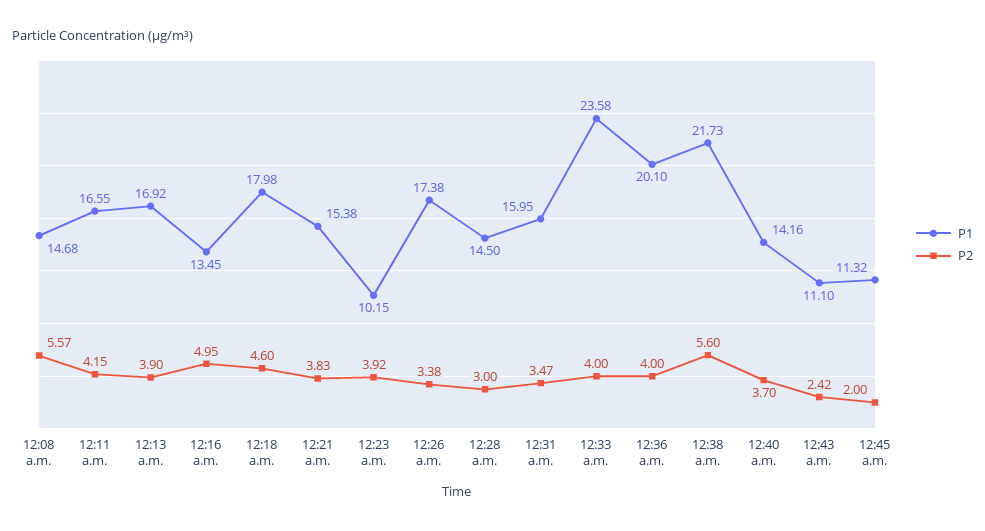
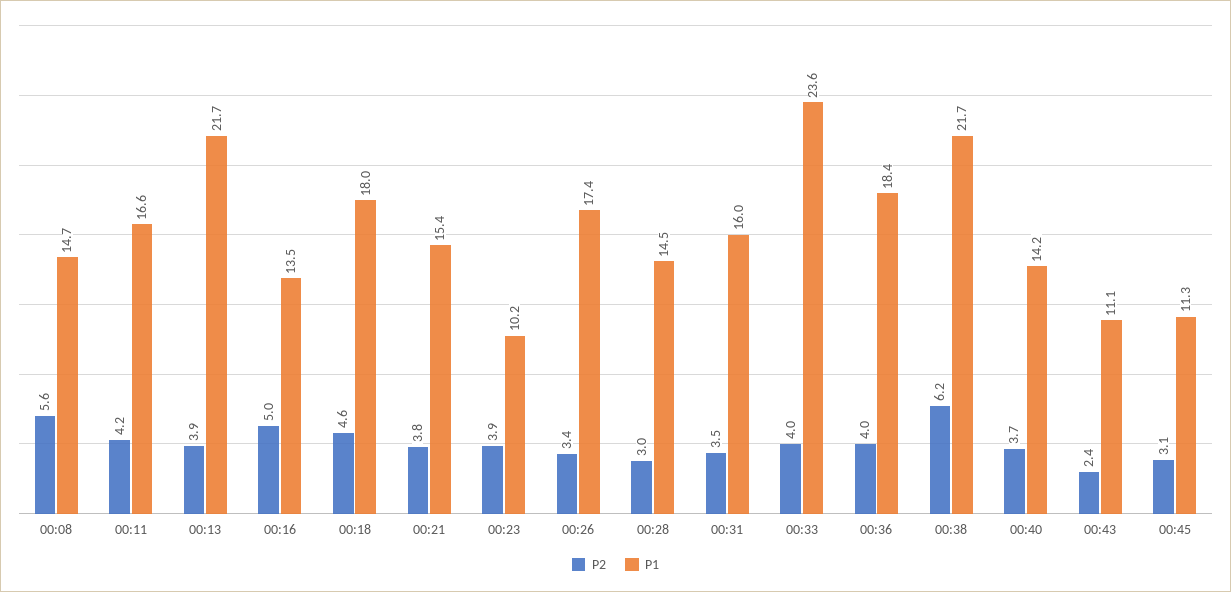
  {
    "P1": {
      "12:08 a.m.": 14.68,
      "12:11 a.m.": 16.55,
-     "12:13 a.m.": 16.92,
+     "12:13 a.m.": 21.7,
      "12:16 a.m.": 13.45,
      "12:18 a.m.": 17.98,
      "12:21 a.m.": 15.38,
      "12:23 a.m.": 10.15,
      "12:26 a.m.": 17.38,
      "12:28 a.m.": 14.5,
      "12:31 a.m.": 15.95,
      "12:33 a.m.": 23.58,
-     "12:36 a.m.": 20.1,
+     "12:36 a.m.": 18.4,
      "12:38 a.m.": 21.73,
      "12:40 a.m.": 14.16,
      "12:43 a.m.": 11.1,
      "12:45 a.m.": 11.32
    },
    "P2": {
      "12:08 a.m.": 5.57,
      "12:11 a.m.": 4.15,
      "12:13 a.m.": 3.9,
      "12:16 a.m.": 4.95,
      "12:18 a.m.": 4.6,
      "12:21 a.m.": 3.83,
      "12:23 a.m.": 3.92,
      "12:26 a.m.": 3.38,
      "12:28 a.m.": 3,
      "12:31 a.m.": 3.47,
      "12:33 a.m.": 4,
      "12:36 a.m.": 4,
-     "12:38 a.m.": 5.6,
+     "12:38 a.m.": 6.2,
      "12:40 a.m.": 3.7,
      "12:43 a.m.": 2.42,
-     "12:45 a.m.": 2
+     "12:45 a.m.": 3.1
    }
  }

